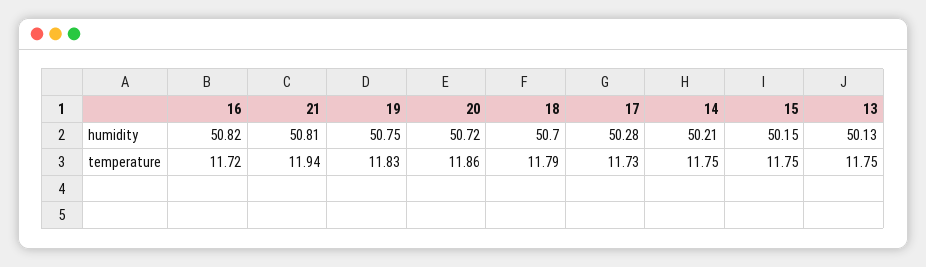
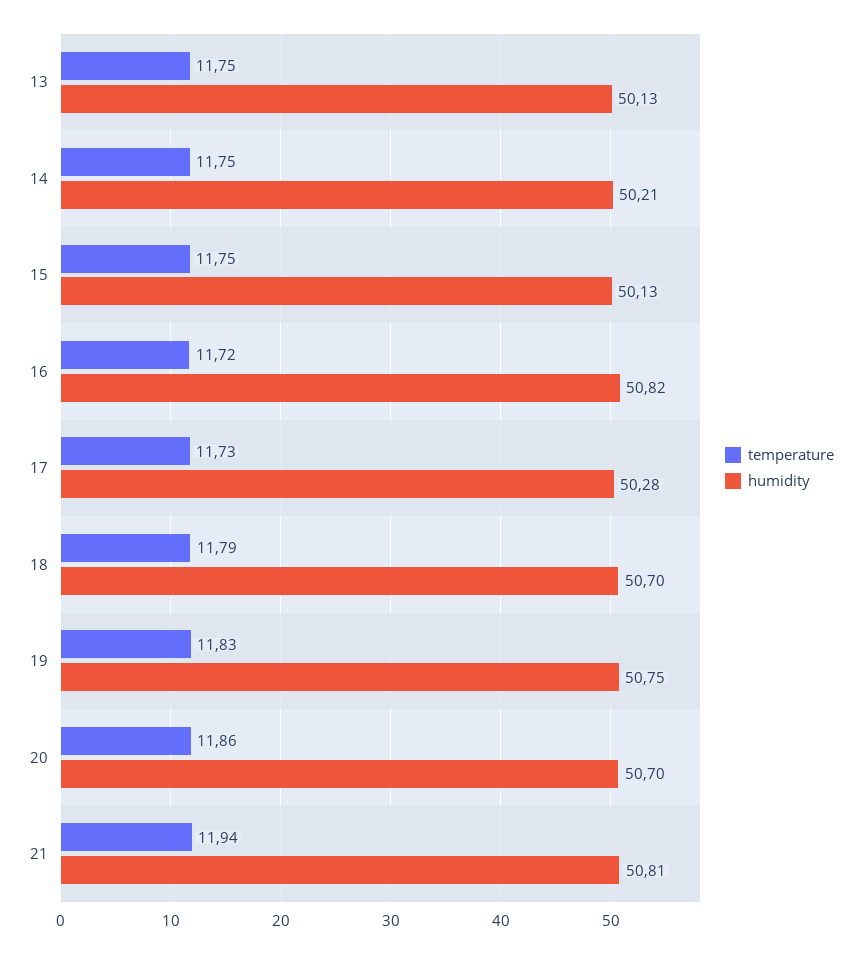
  {
    "humidity": {
      "16": 50.82,
      "21": 50.81,
      "19": 50.75,
-     "20": 50.72,
+     "20": 50.7,
      "18": 50.7,
      "17": 50.28,
      "14": 50.21,
-     "15": 50.15,
+     "15": 50.13,
      "13": 50.13
    },
    "temperature": {
      "16": 11.72,
      "21": 11.94,
      "19": 11.83,
      "20": 11.86,
      "18": 11.79,
      "17": 11.73,
      "14": 11.75,
      "15": 11.75,
      "13": 11.75
    }
  }

